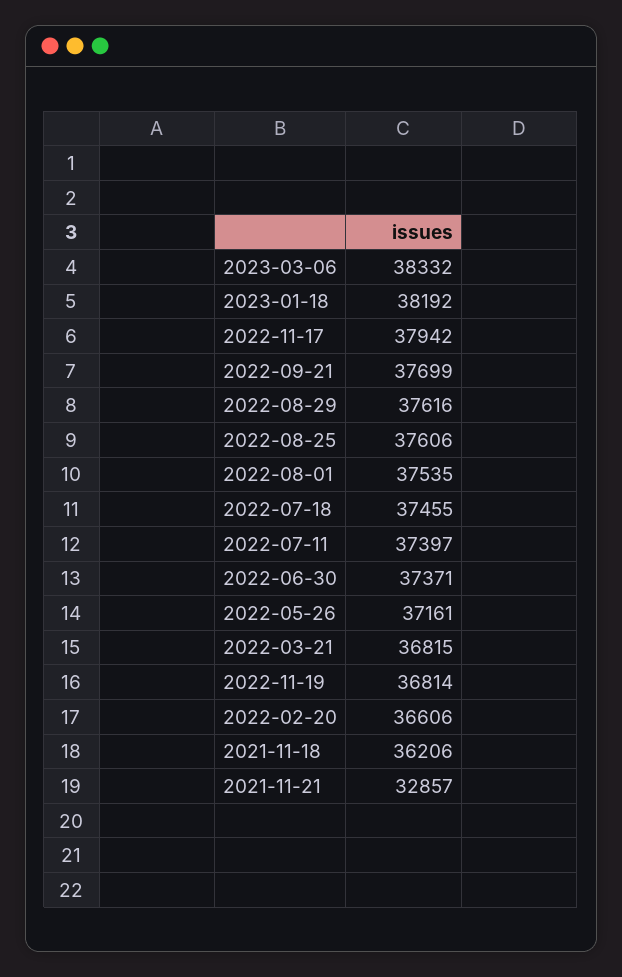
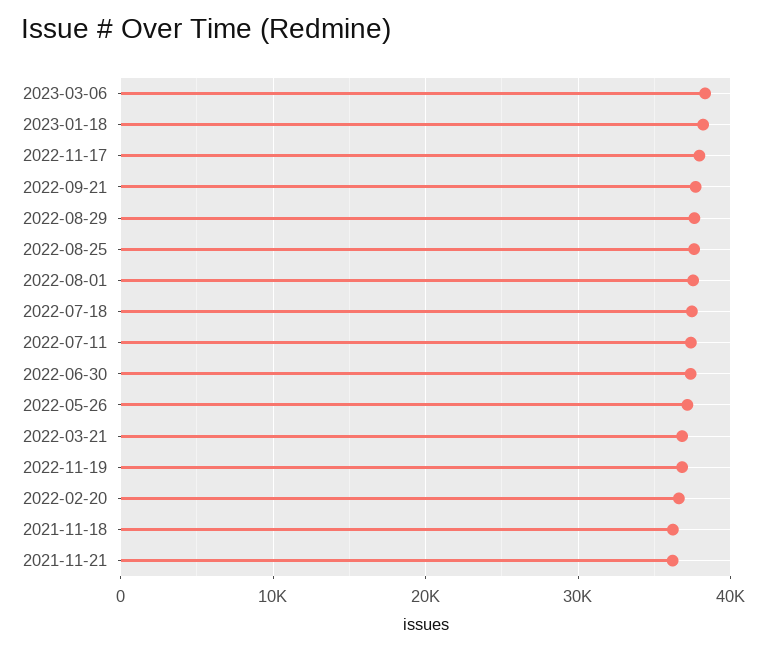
  {
    "2023-03-06": 38332,
    "2023-01-18": 38192,
    "2022-11-17": 37942,
    "2022-09-21": 37699,
    "2022-08-29": 37616,
    "2022-08-25": 37606,
    "2022-08-01": 37535,
    "2022-07-18": 37455,
    "2022-07-11": 37397,
    "2022-06-30": 37371,
    "2022-05-26": 37161,
    "2022-03-21": 36815,
    "2022-11-19": 36814,
    "2022-02-20": 36606,
    "2021-11-18": 36206,
-   "2021-11-21": 32857
+   "2021-11-21": 36000
  }

